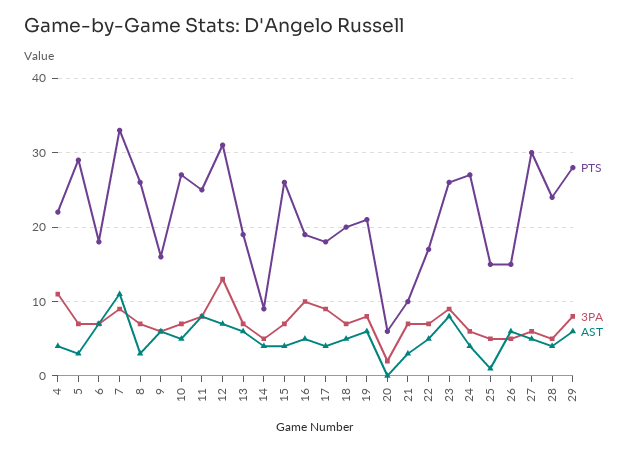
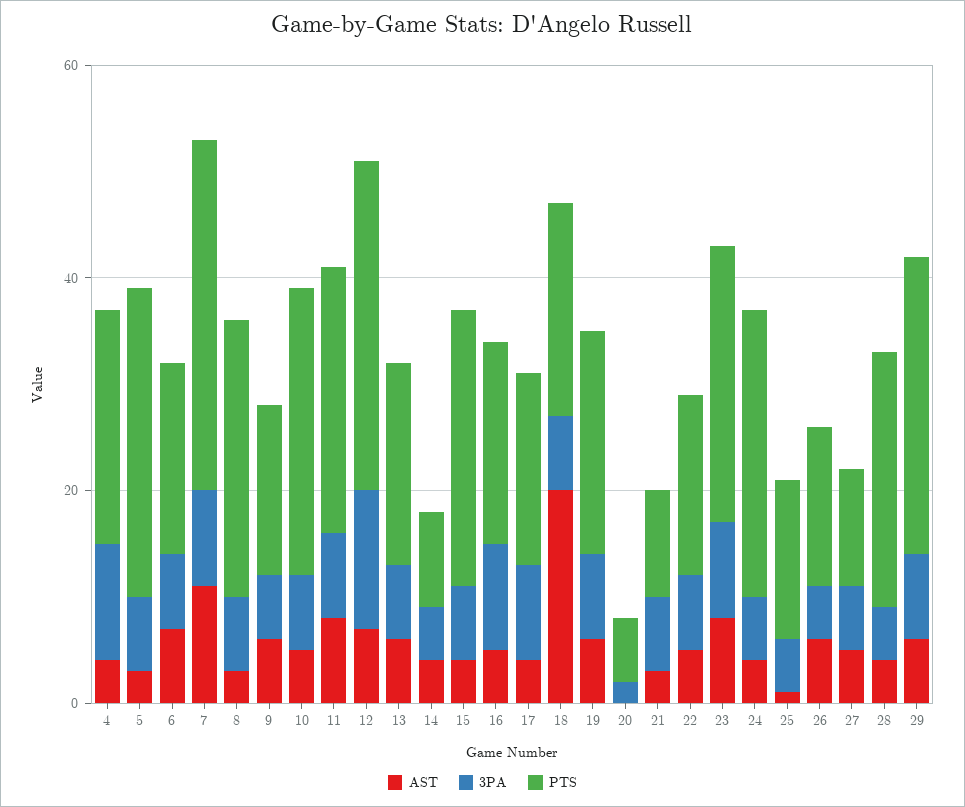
  {
    "PTS": {
      "4": 22,
      "5": 29,
      "6": 18,
      "7": 33,
      "8": 26,
      "9": 16,
      "10": 27,
      "11": 25,
      "12": 31,
      "13": 19,
      "14": 9,
      "15": 26,
      "16": 19,
      "17": 18,
      "18": 20,
      "19": 21,
      "20": 6,
      "21": 10,
      "22": 17,
      "23": 26,
      "24": 27,
      "25": 15,
      "26": 15,
-     "27": 30,
+     "27": 10,
      "28": 24,
      "29": 28
    },
    "3PA": {
      "4": 11,
      "5": 7,
      "6": 7,
      "7": 9,
      "8": 7,
      "9": 6,
      "10": 7,
      "11": 8,
      "12": 13,
      "13": 7,
      "14": 5,
      "15": 7,
      "16": 10,
      "17": 9,
      "18": 7,
      "19": 8,
      "20": 2,
      "21": 7,
      "22": 7,
      "23": 9,
      "24": 6,
      "25": 5,
      "26": 5,
      "27": 6,
      "28": 5,
      "29": 8
    },
    "AST": {
      "4": 4,
      "5": 3,
      "6": 7,
      "7": 11,
      "8": 3,
      "9": 6,
      "10": 5,
      "11": 8,
      "12": 7,
      "13": 6,
      "14": 4,
      "15": 4,
      "16": 5,
      "17": 4,
-     "18": 5,
+     "18": 20,
      "19": 6,
      "20": 0,
      "21": 3,
      "22": 5,
      "23": 8,
      "24": 4,
      "25": 1,
      "26": 6,
      "27": 5,
      "28": 4,
      "29": 6
    }
  }

